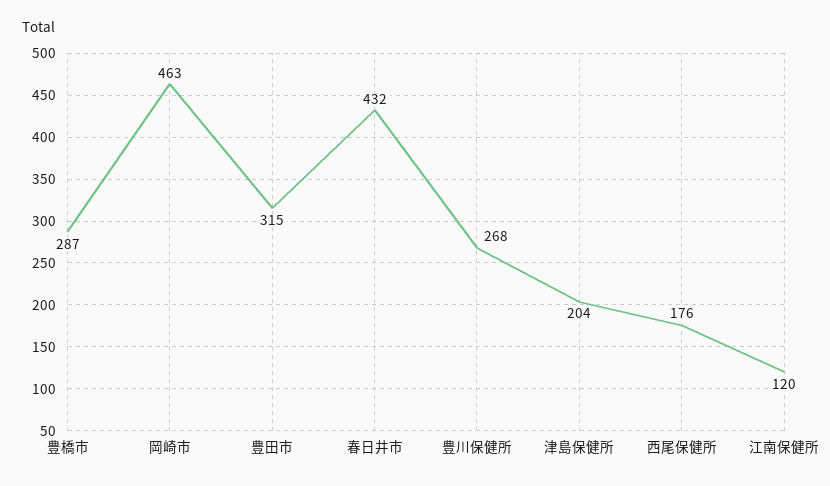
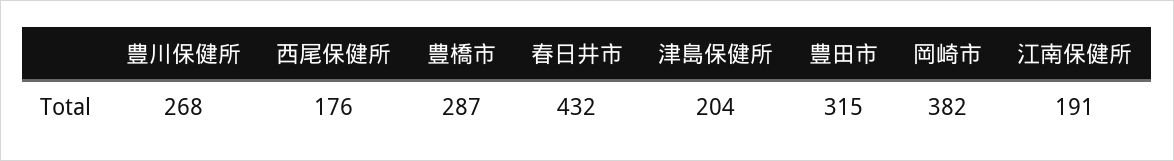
  {
    "豊橋市": 287,
-   "岡崎市": 463,
+   "岡崎市": 382,
    "豊田市": 315,
    "春日井市": 432,
    "豊川保健所": 268,
    "津島保健所": 204,
    "西尾保健所": 176,
-   "江南保健所": 120
+   "江南保健所": 191
  }

